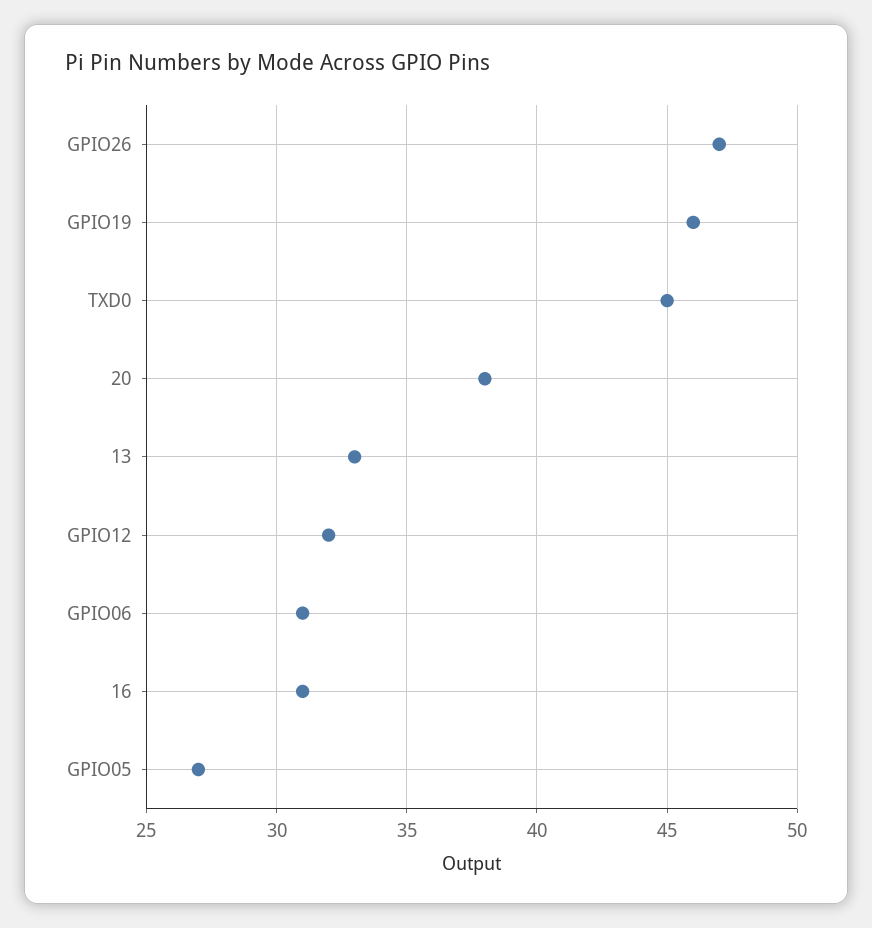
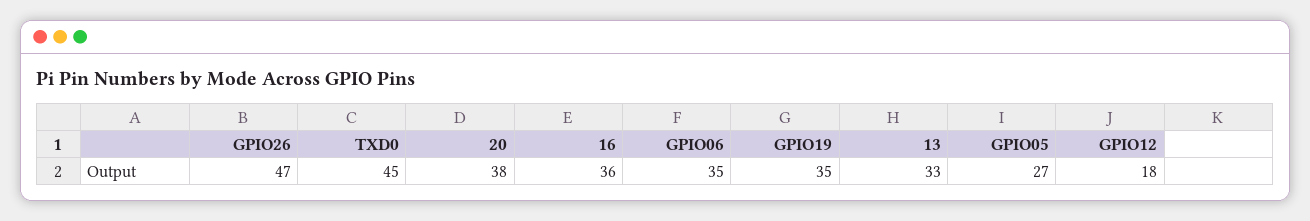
  {
    "GPIO26": 47,
-   "GPIO19": 46,
+   "GPIO19": 35,
    "TXD0": 45,
    "20": 38,
    "13": 33,
-   "GPIO12": 32,
+   "GPIO12": 18,
-   "GPIO06": 31,
+   "GPIO06": 35,
-   "16": 31,
+   "16": 36,
    "GPIO05": 27
  }

